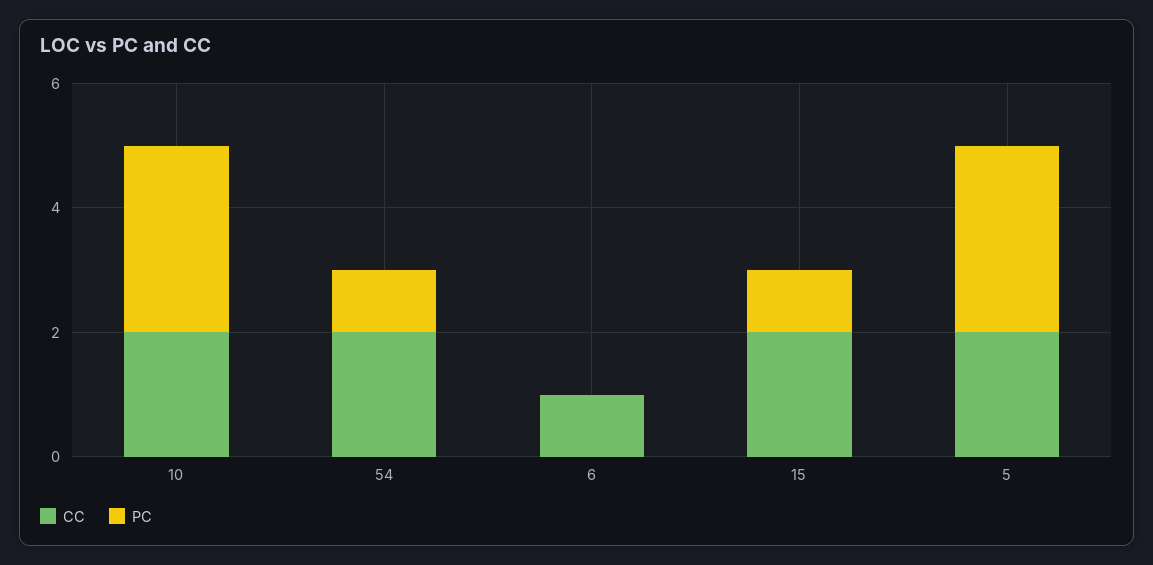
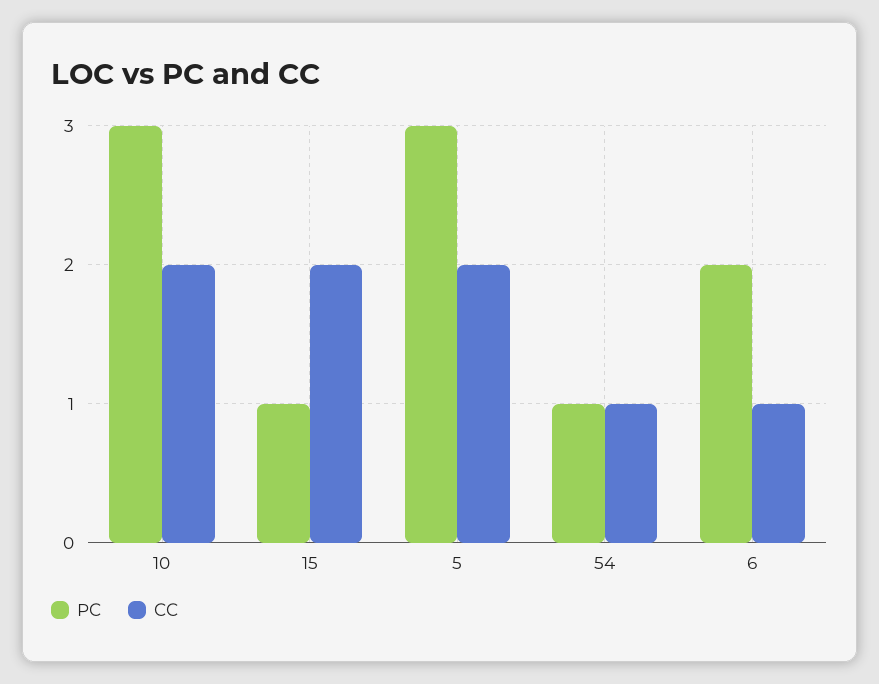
  {
    "CC": {
      "10": 2,
-     "54": 2,
+     "54": 1,
      "6": 1,
      "15": 2,
      "5": 2
    },
    "PC": {
      "10": 3,
      "54": 1,
-     "6": 0,
+     "6": 2,
      "15": 1,
      "5": 3
    }
  }

